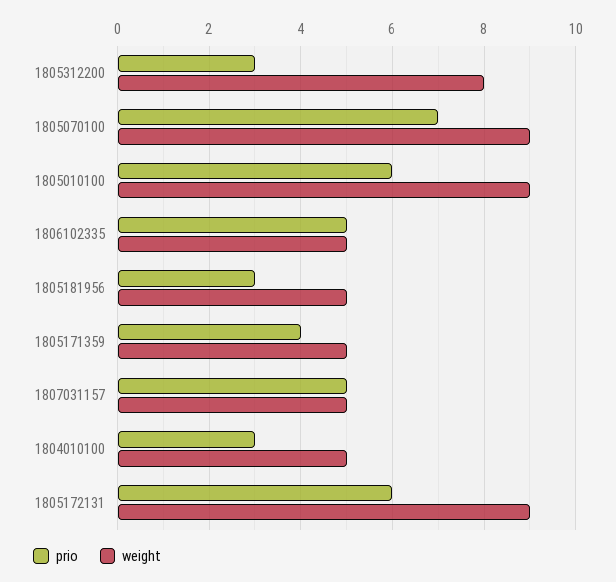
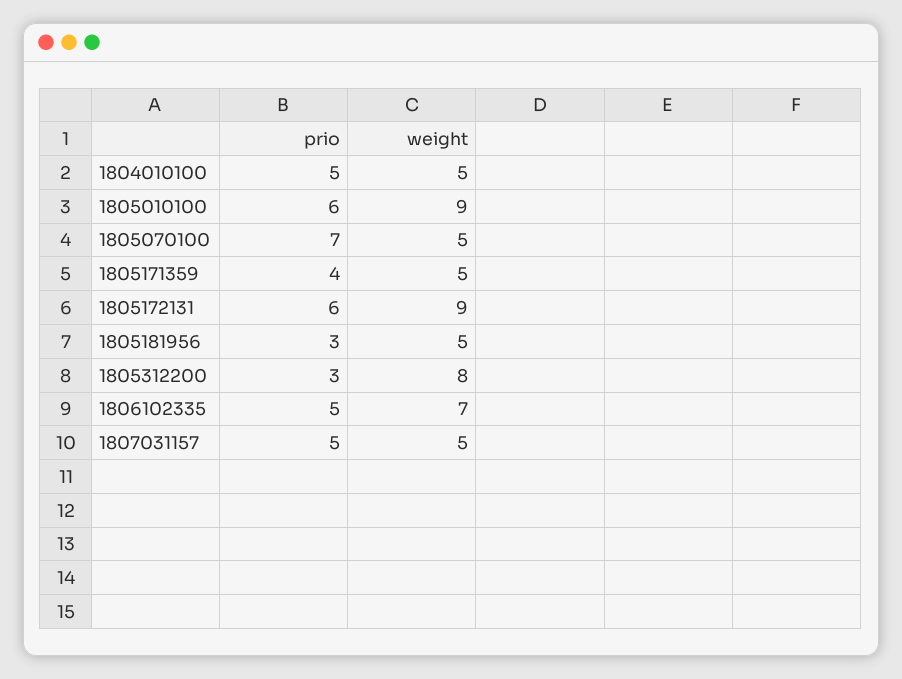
  {
    "prio": {
      "1805312200": 3,
      "1805070100": 7,
      "1805010100": 6,
      "1806102335": 5,
      "1805181956": 3,
      "1805171359": 4,
      "1807031157": 5,
-     "1804010100": 3,
+     "1804010100": 5,
      "1805172131": 6
    },
    "weight": {
      "1805312200": 8,
-     "1805070100": 9,
+     "1805070100": 5,
      "1805010100": 9,
-     "1806102335": 5,
+     "1806102335": 7,
      "1805181956": 5,
      "1805171359": 5,
      "1807031157": 5,
      "1804010100": 5,
      "1805172131": 9
    }
  }

